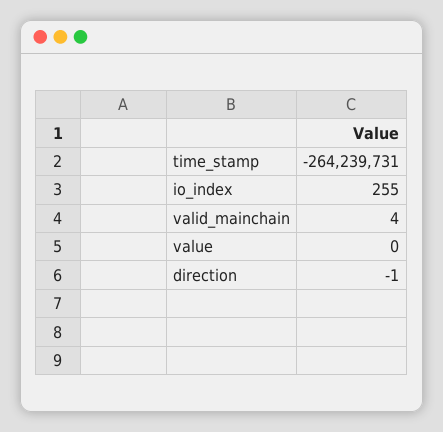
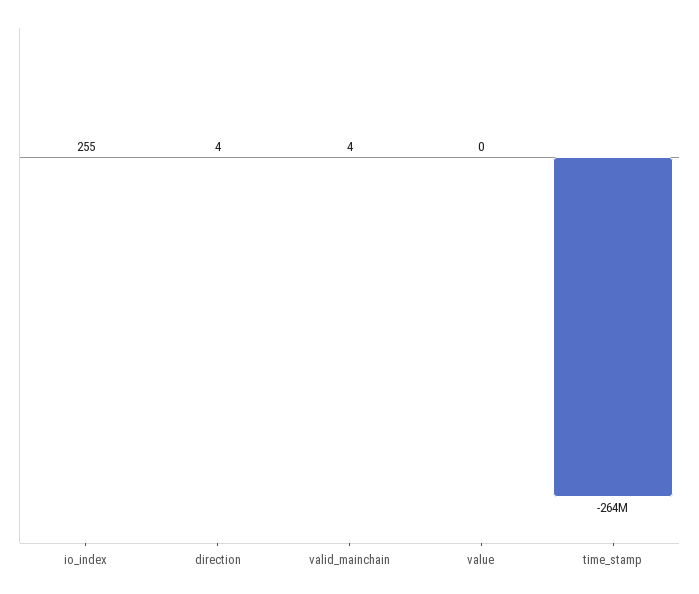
  {
    "time_stamp": -264239731,
    "io_index": 255,
    "valid_mainchain": 4,
    "value": 0,
-   "direction": -1
+   "direction": 4
  }

